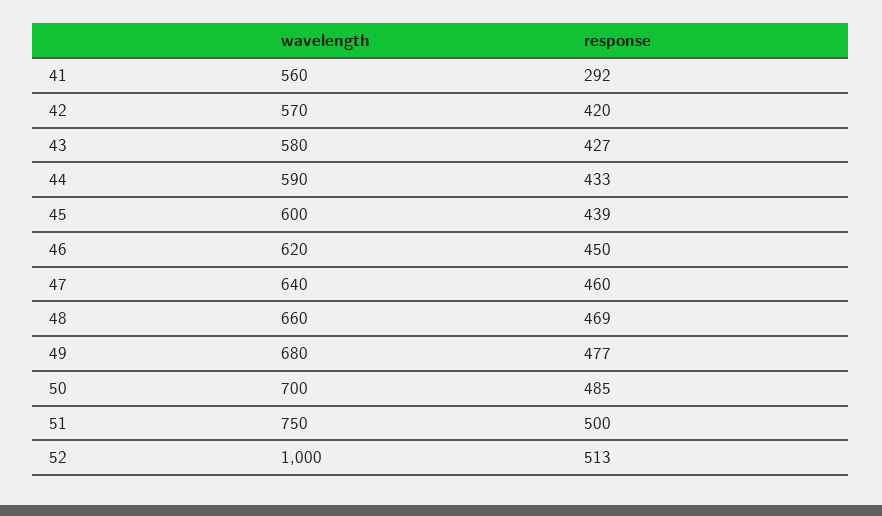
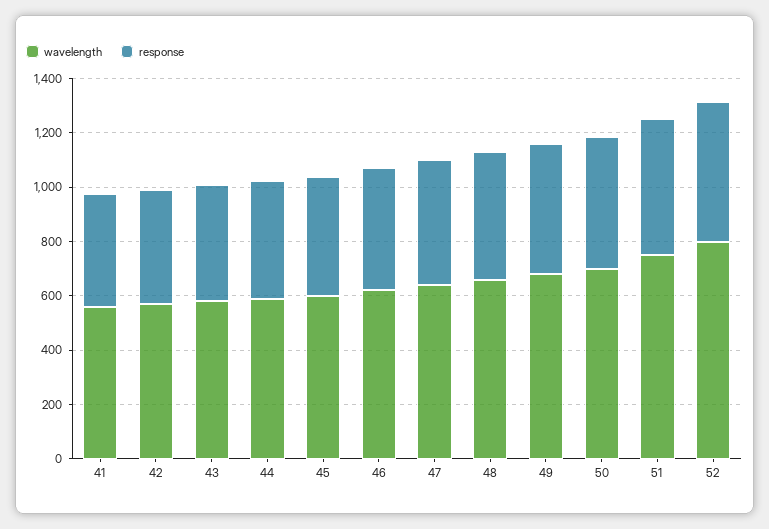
  {
    "wavelength": {
      "41": 560,
      "42": 570,
      "43": 580,
      "44": 590,
      "45": 600,
      "46": 620,
      "47": 640,
      "48": 660,
      "49": 680,
      "50": 700,
      "51": 750,
-     "52": 1000
+     "52": 800
    },
    "response": {
-     "41": 292,
+     "41": 400,
      "42": 420,
      "43": 427,
      "44": 433,
      "45": 439,
      "46": 450,
      "47": 460,
      "48": 469,
      "49": 477,
      "50": 485,
      "51": 500,
      "52": 513
    }
  }

